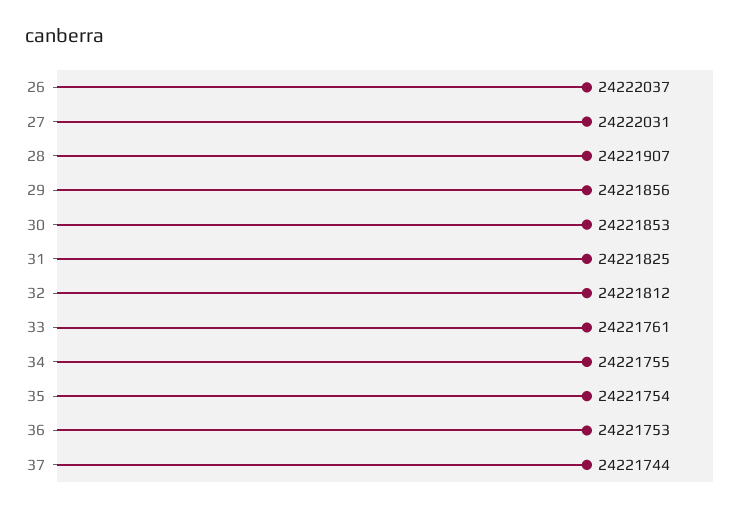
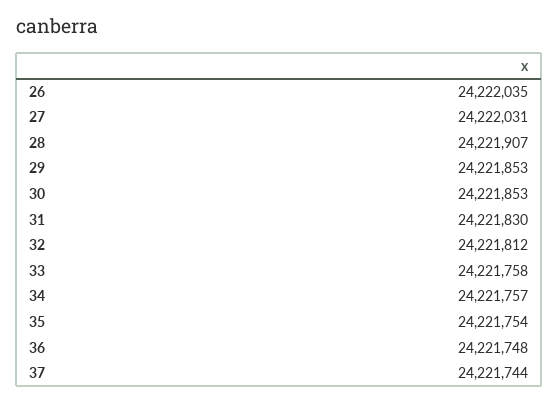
  {
-   "26": 24222037,
+   "26": 24222035,
    "27": 24222031,
    "28": 24221907,
-   "29": 24221856,
+   "29": 24221853,
    "30": 24221853,
-   "31": 24221825,
+   "31": 24221830,
    "32": 24221812,
-   "33": 24221761,
+   "33": 24221758,
-   "34": 24221755,
+   "34": 24221757,
    "35": 24221754,
-   "36": 24221753,
+   "36": 24221748,
    "37": 24221744
  }

